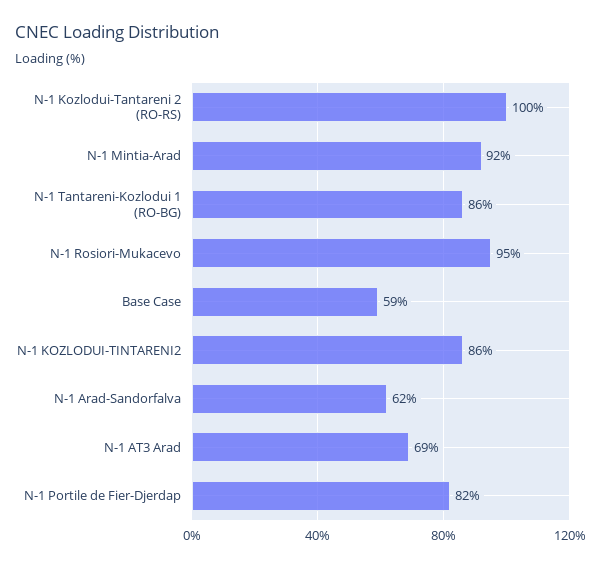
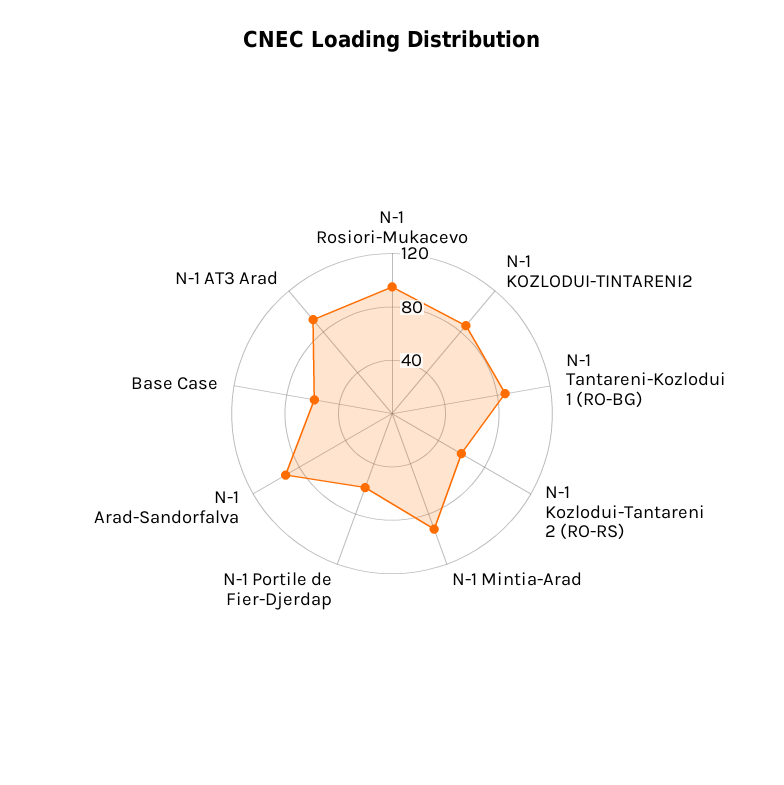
  {
-   "N-1 Kozlodui-Tantareni 2 (RO-RS)": 100,
+   "N-1 Kozlodui-Tantareni 2 (RO-RS)": 60,
    "N-1 Mintia-Arad": 92,
    "N-1 Tantareni-Kozlodui 1 (RO-BG)": 86,
    "N-1 Rosiori-Mukacevo": 95,
    "Base Case": 59,
    "N-1 KOZLODUI-TINTARENI2": 86,
-   "N-1 Arad-Sandorfalva": 62,
+   "N-1 Arad-Sandorfalva": 90,
-   "N-1 AT3 Arad": 69,
+   "N-1 AT3 Arad": 90,
-   "N-1 Portile de Fier-Djerdap": 82
+   "N-1 Portile de Fier-Djerdap": 60
  }

